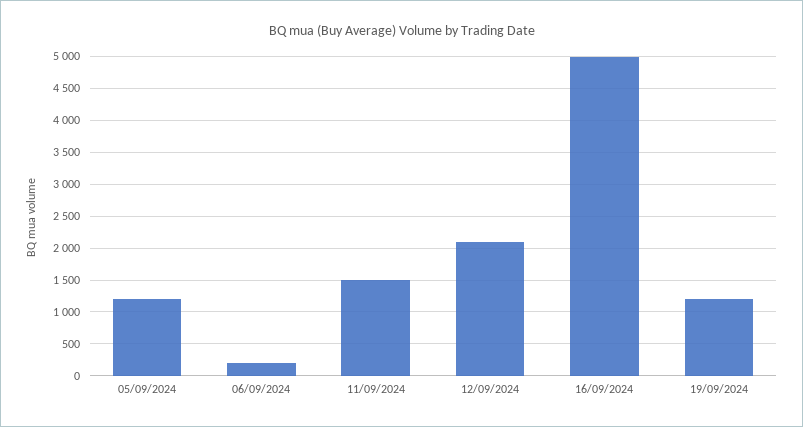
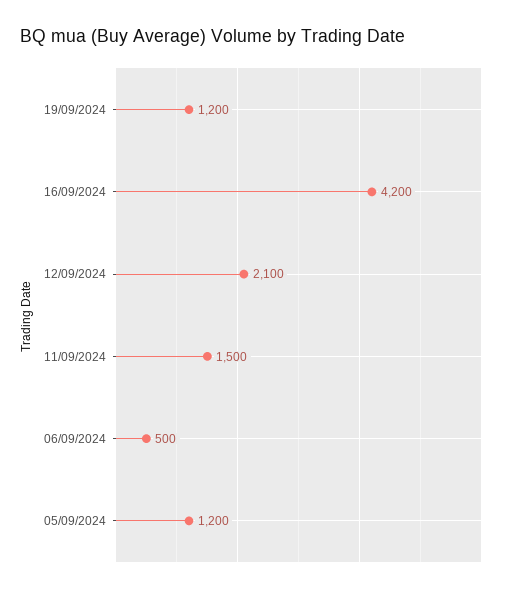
  {
    "05/09/2024": 1200,
-   "06/09/2024": 200,
+   "06/09/2024": 500,
    "11/09/2024": 1500,
    "12/09/2024": 2100,
-   "16/09/2024": 5000,
+   "16/09/2024": 4200,
    "19/09/2024": 1200
  }

